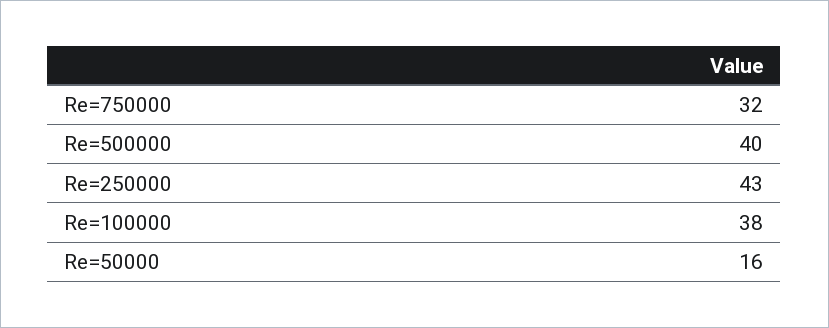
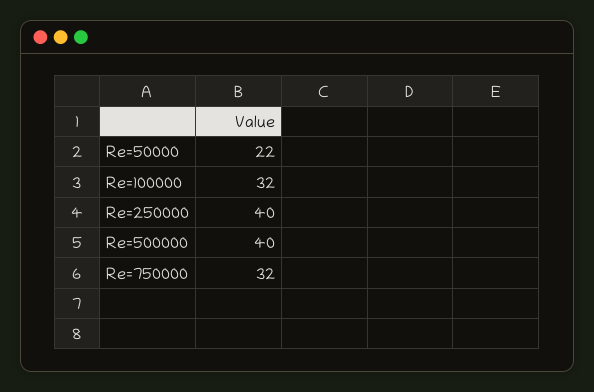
  {
    "Re=750000": 32,
    "Re=500000": 40,
-   "Re=250000": 43,
+   "Re=250000": 40,
-   "Re=100000": 38,
+   "Re=100000": 32,
-   "Re=50000": 16
+   "Re=50000": 22
  }

